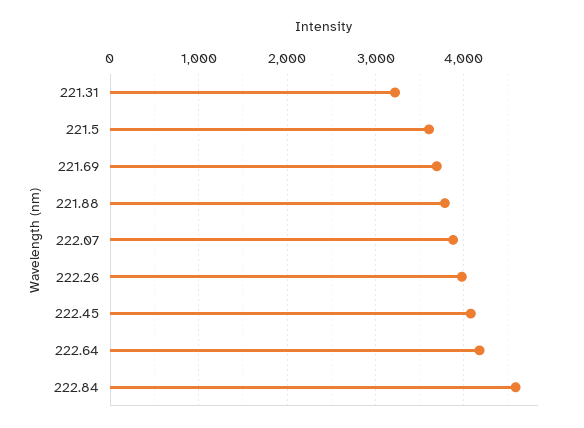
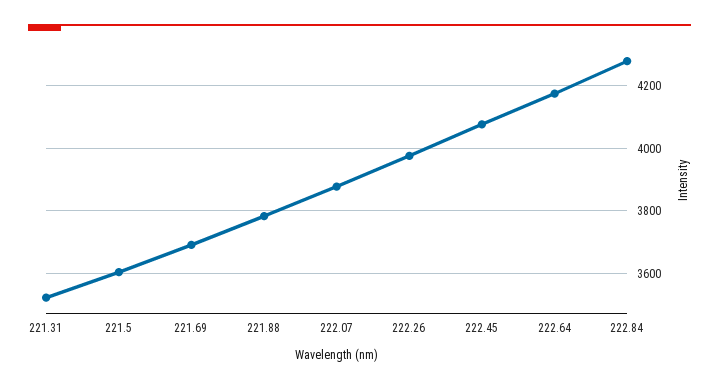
  {
-   "221.31": 3200,
+   "221.31": 3520,
    "221.5": 3600,
    "221.69": 3700,
    "221.88": 3780,
    "222.07": 3880,
    "222.26": 3980,
    "222.45": 4080,
    "222.64": 4180,
-   "222.84": 4600
+   "222.84": 4280
  }

